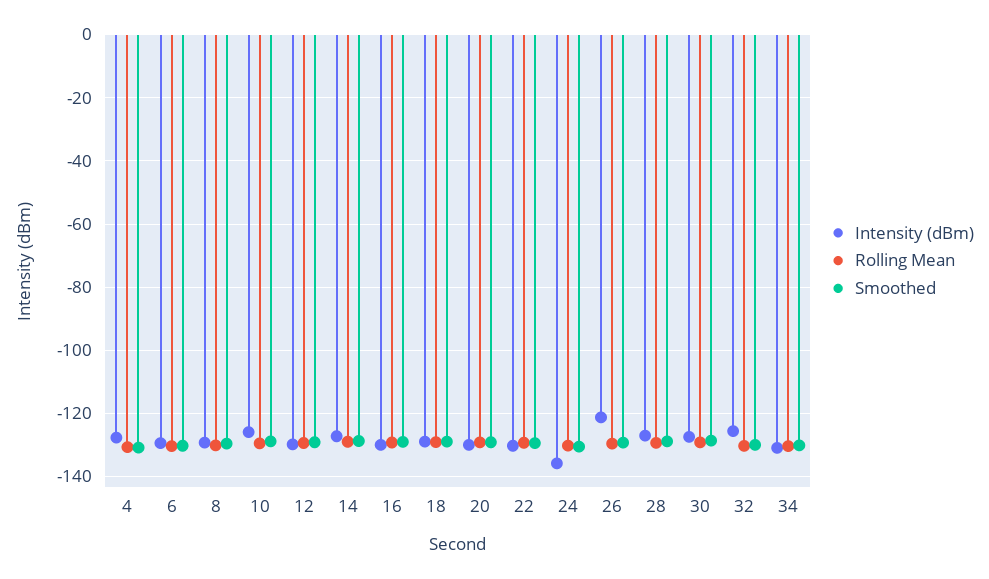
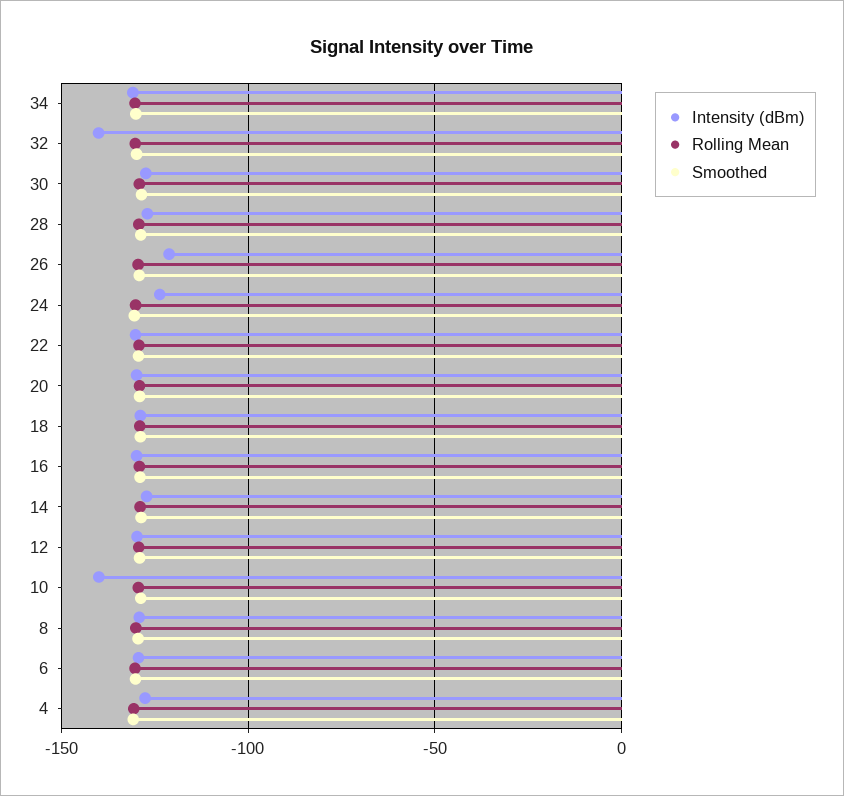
  {
    "Intensity (dBm)": {
      "4": -128,
      "6": -130,
      "8": -130,
-     "10": -126,
+     "10": -140,
      "12": -130,
      "14": -128,
      "16": -130,
      "18": -128,
      "20": -130,
      "22": -130,
-     "24": -136,
+     "24": -125,
      "26": -122,
      "28": -128,
      "30": -128,
-     "32": -126,
+     "32": -140,
      "34": -130
    },
    "Rolling Mean": {
      "4": -130,
      "6": -130,
      "8": -130,
      "10": -130,
      "12": -130,
      "14": -128,
      "16": -130,
      "18": -130,
      "20": -130,
      "22": -130,
      "24": -130,
      "26": -130,
      "28": -130,
      "30": -130,
      "32": -130,
      "34": -130
    },
    "Smoothed": {
      "4": -130,
      "6": -130,
      "8": -130,
      "10": -128,
      "12": -130,
      "14": -128,
      "16": -130,
      "18": -128,
      "20": -130,
      "22": -130,
      "24": -130,
      "26": -130,
      "28": -128,
      "30": -128,
      "32": -130,
      "34": -130
    }
  }

